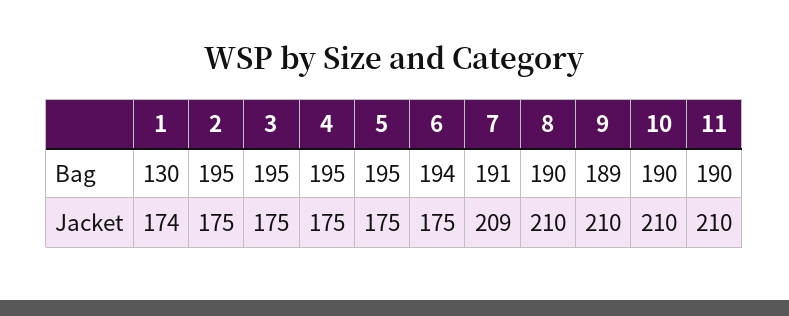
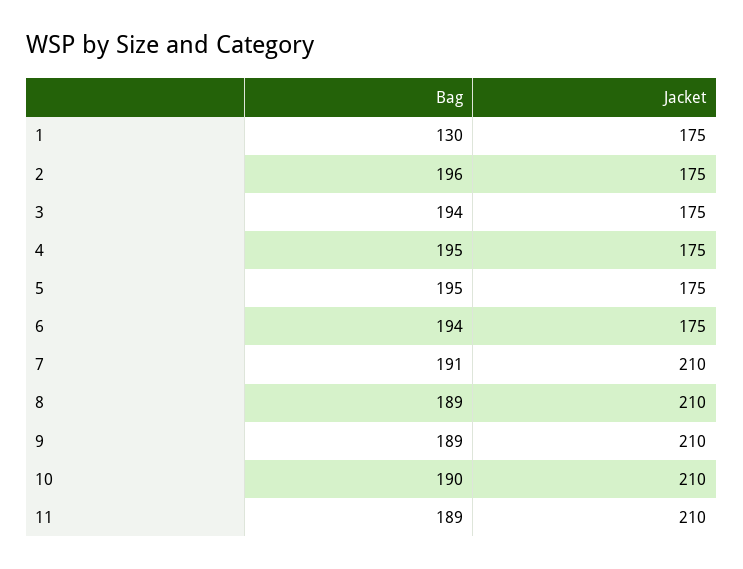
  {
    "1": {
      "Bag": 130,
-     "Jacket": 174
+     "Jacket": 175
    },
    "2": {
-     "Bag": 195,
+     "Bag": 196,
      "Jacket": 175
    },
    "3": {
-     "Bag": 195,
+     "Bag": 194,
      "Jacket": 175
    },
    "4": {
      "Bag": 195,
      "Jacket": 175
    },
    "5": {
      "Bag": 195,
      "Jacket": 175
    },
    "6": {
      "Bag": 194,
      "Jacket": 175
    },
    "7": {
      "Bag": 191,
-     "Jacket": 209
+     "Jacket": 210
    },
    "8": {
-     "Bag": 190,
+     "Bag": 189,
      "Jacket": 210
    },
    "9": {
      "Bag": 189,
      "Jacket": 210
    },
    "10": {
      "Bag": 190,
      "Jacket": 210
    },
    "11": {
-     "Bag": 190,
+     "Bag": 189,
      "Jacket": 210
    }
  }

